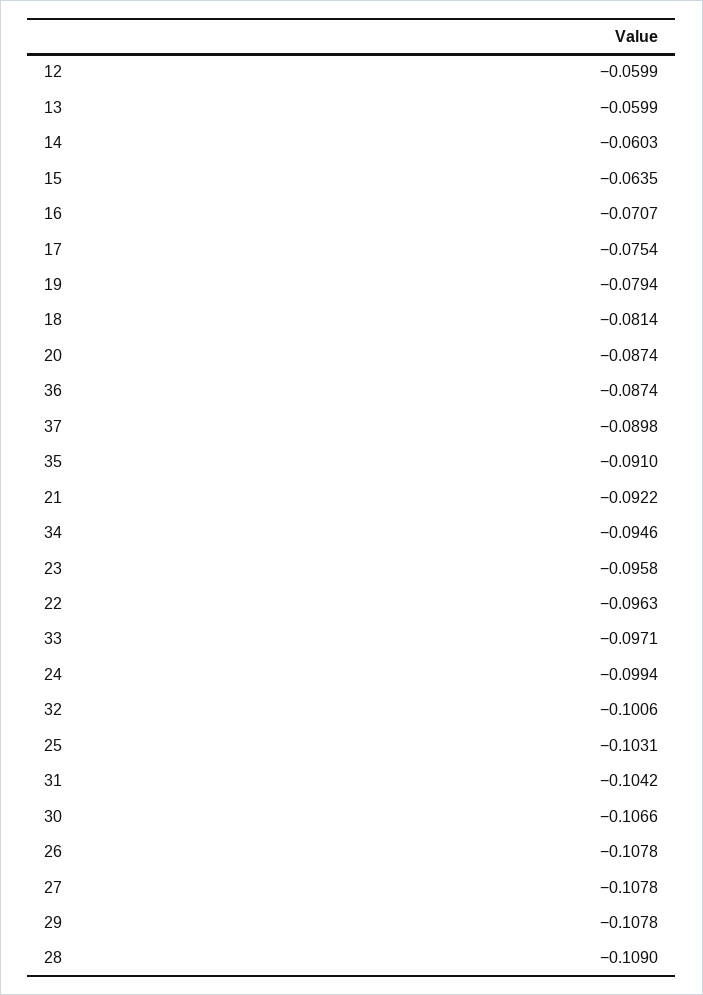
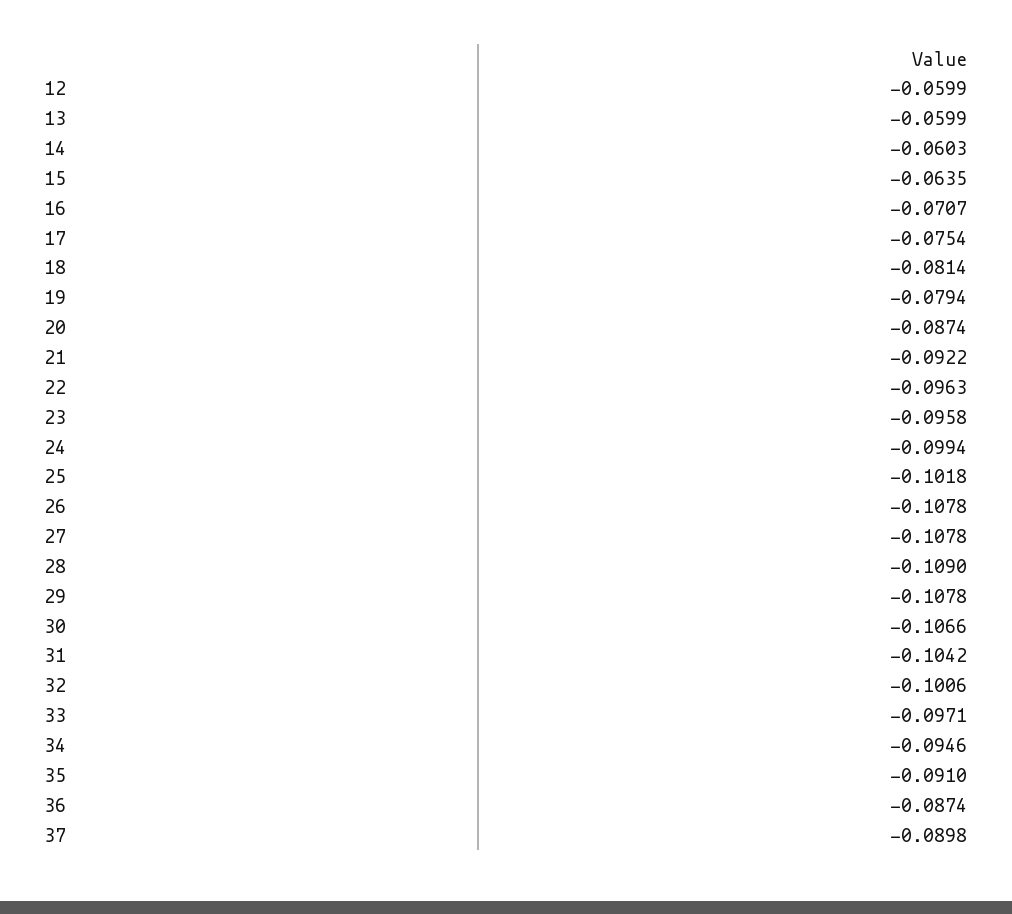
  {
    "12": -0.0599,
    "13": -0.0599,
    "14": -0.0603,
    "15": -0.0635,
    "16": -0.0707,
    "17": -0.0754,
    "19": -0.0794,
    "18": -0.0814,
    "20": -0.0874,
    "36": -0.0874,
    "37": -0.0898,
    "35": -0.091,
    "21": -0.0922,
    "34": -0.0946,
    "23": -0.0958,
    "22": -0.0963,
    "33": -0.0971,
    "24": -0.0994,
    "32": -0.1006,
-   "25": -0.1031,
+   "25": -0.1018,
    "31": -0.1042,
    "30": -0.1066,
    "26": -0.1078,
    "27": -0.1078,
    "29": -0.1078,
    "28": -0.109
  }

